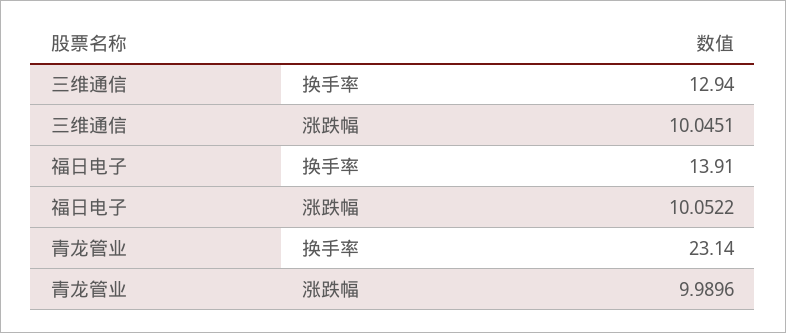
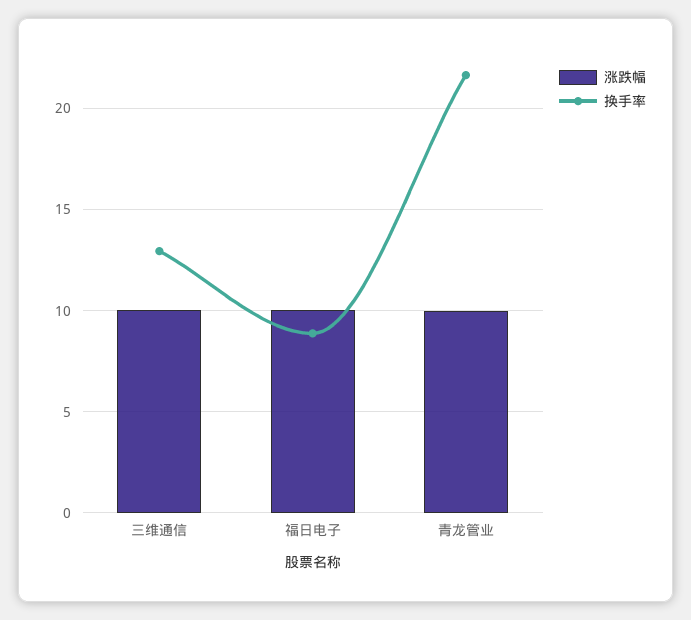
  {
    "换手率": {
      "三维通信": 12.94,
-     "福日电子": 13.91,
+     "福日电子": 9,
-     "青龙管业": 23.14
+     "青龙管业": 21.5
    },
    "涨跌幅": {
      "三维通信": 10.0451,
      "福日电子": 10.0522,
      "青龙管业": 9.9896
    }
  }

